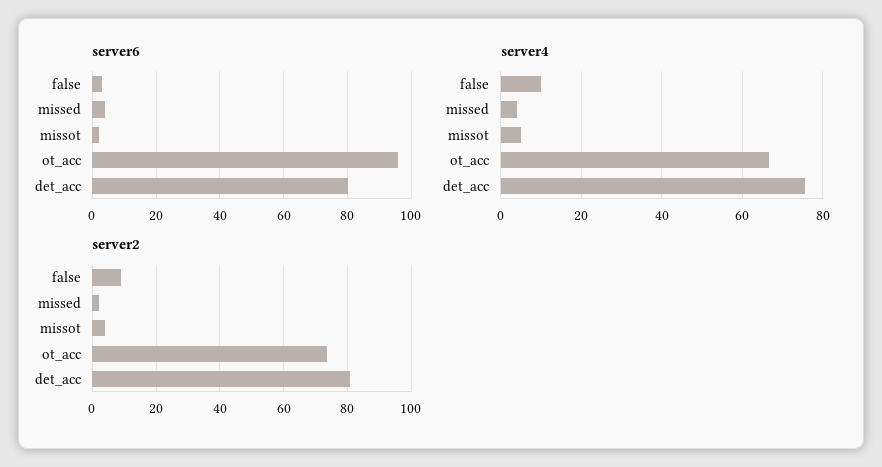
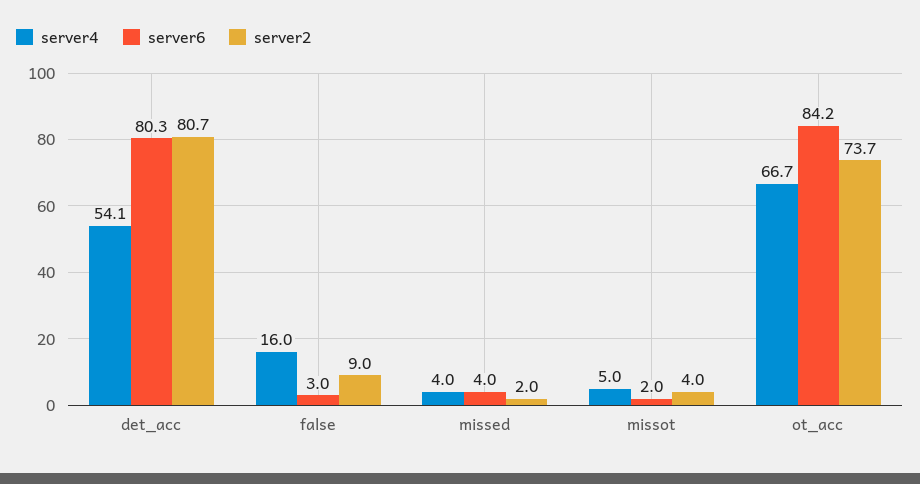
  {
    "server6": {
      "false": 3,
      "missed": 4,
      "missot": 2,
-     "ot_acc": 96,
+     "ot_acc": 84.2,
      "det_acc": 80.3
    },
    "server4": {
-     "false": 10,
+     "false": 16,
      "missed": 4,
      "missot": 5,
      "ot_acc": 66.7,
-     "det_acc": 76
+     "det_acc": 54.1
    },
    "server2": {
      "false": 9,
      "missed": 2,
      "missot": 4,
      "ot_acc": 73.7,
      "det_acc": 80.7
    }
  }

